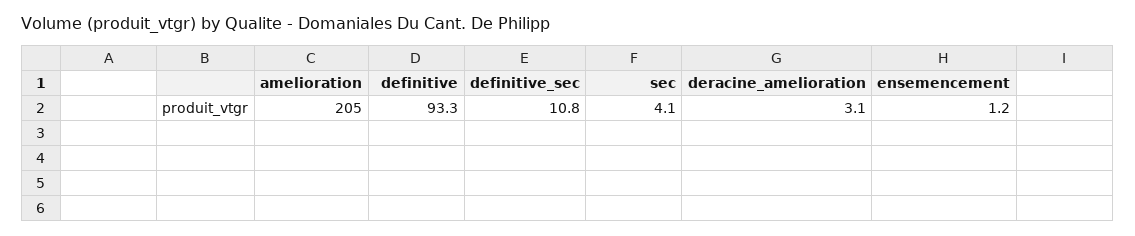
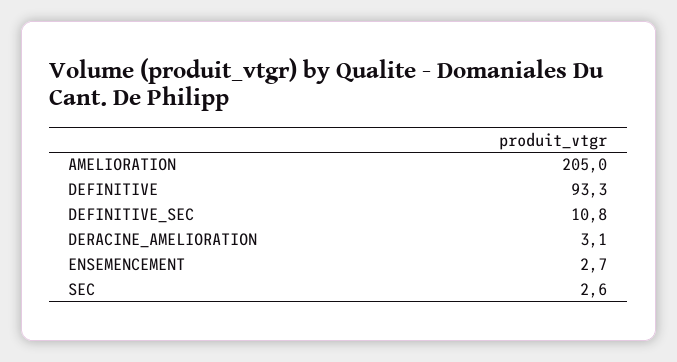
  {
    "amelioration": 205,
    "definitive": 93.3,
    "definitive_sec": 10.8,
-   "sec": 4.1,
+   "sec": 2.6,
    "deracine_amelioration": 3.1,
-   "ensemencement": 1.2
+   "ensemencement": 2.7
  }

